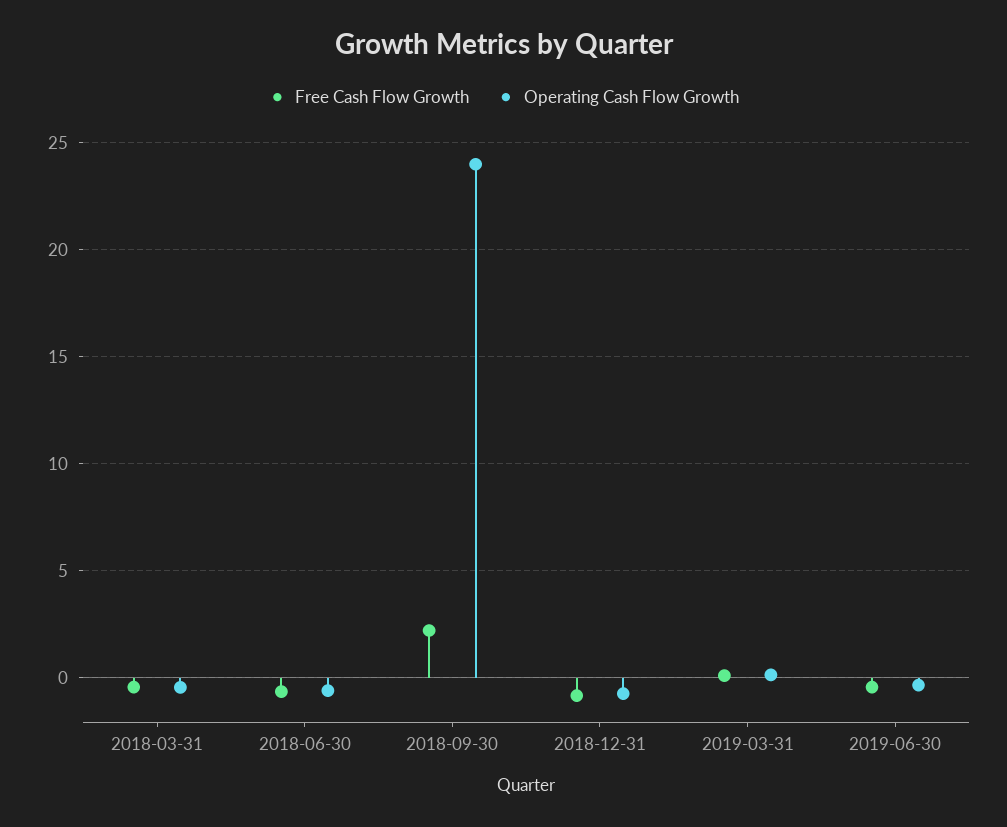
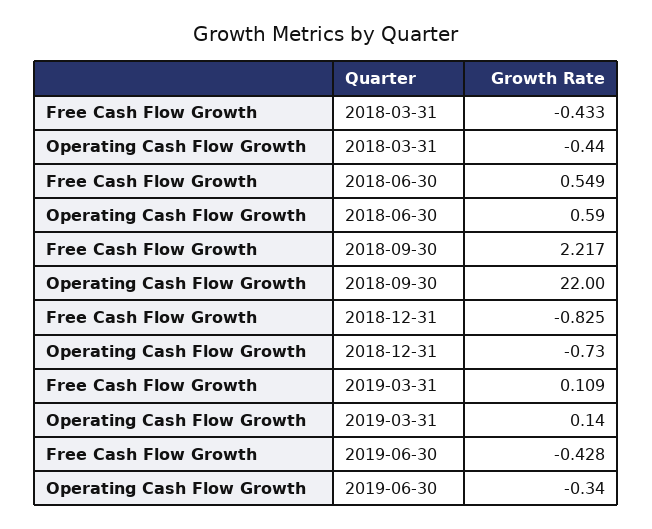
  {
    "Free Cash Flow Growth": {
      "2018-03-31": -0.433,
-     "2018-06-30": -0.5,
+     "2018-06-30": 0.549,
      "2018-09-30": 2.217,
      "2018-12-31": -0.825,
      "2019-03-31": 0.109,
      "2019-06-30": -0.428
    },
    "Operating Cash Flow Growth": {
      "2018-03-31": -0.44,
-     "2018-06-30": -0.5,
+     "2018-06-30": 0.59,
-     "2018-09-30": 24,
+     "2018-09-30": 22,
      "2018-12-31": -0.73,
      "2019-03-31": 0.14,
      "2019-06-30": -0.34
    }
  }

